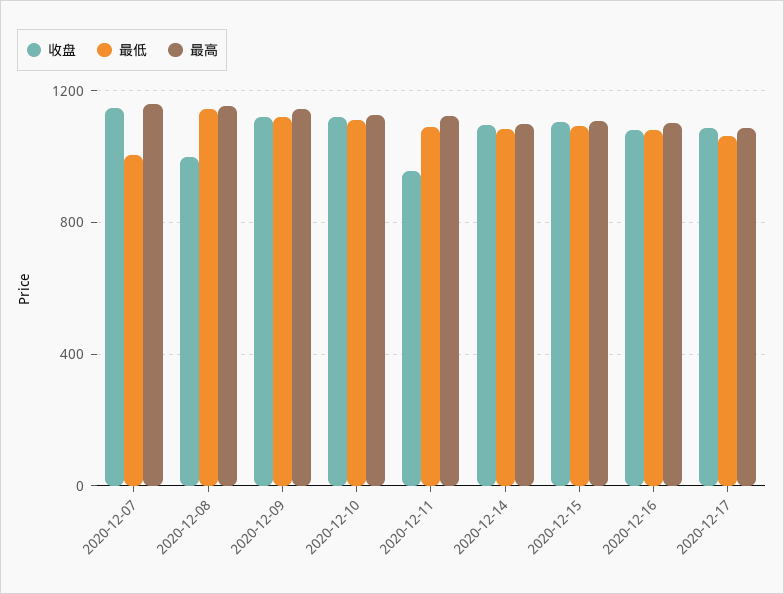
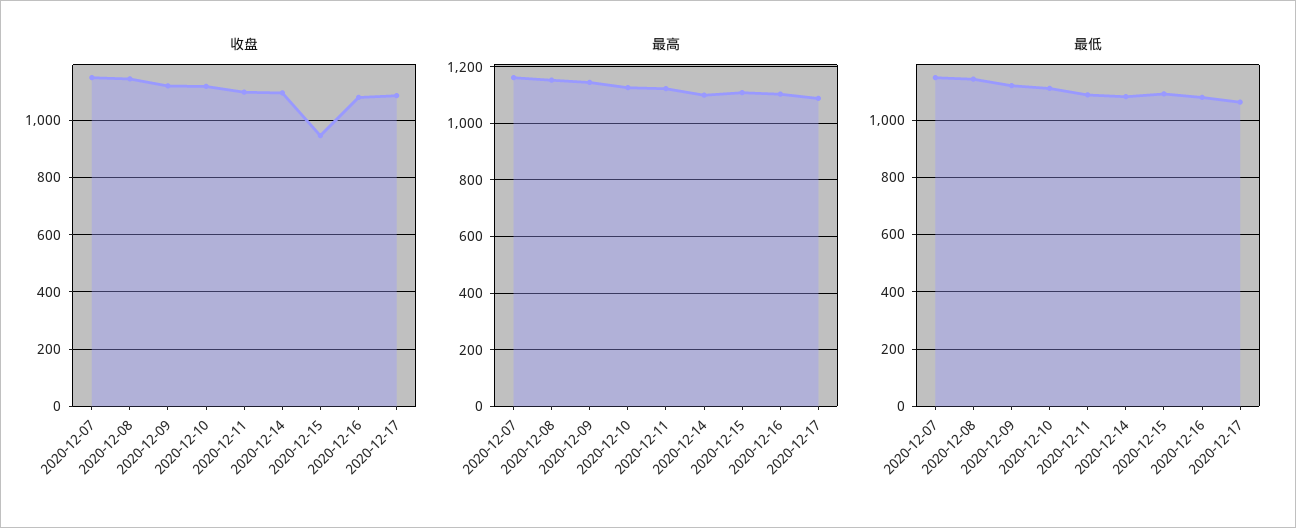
  {
    "收盘": {
      "2020-12-07": 1150,
-     "2020-12-08": 1000,
+     "2020-12-08": 1150,
      "2020-12-09": 1125,
      "2020-12-10": 1125,
-     "2020-12-11": 950,
+     "2020-12-11": 1100,
      "2020-12-14": 1100,
-     "2020-12-15": 1100,
+     "2020-12-15": 950,
      "2020-12-16": 1075,
      "2020-12-17": 1075
    },
    "最低": {
-     "2020-12-07": 1000,
+     "2020-12-07": 1150,
      "2020-12-08": 1150,
      "2020-12-09": 1125,
      "2020-12-10": 1100,
      "2020-12-11": 1100,
      "2020-12-14": 1075,
      "2020-12-15": 1100,
      "2020-12-16": 1075,
      "2020-12-17": 1075
    },
    "最高": {
      "2020-12-07": 1150,
      "2020-12-08": 1150,
      "2020-12-09": 1150,
      "2020-12-10": 1125,
      "2020-12-11": 1125,
      "2020-12-14": 1100,
      "2020-12-15": 1100,
      "2020-12-16": 1100,
      "2020-12-17": 1100
    }
  }

